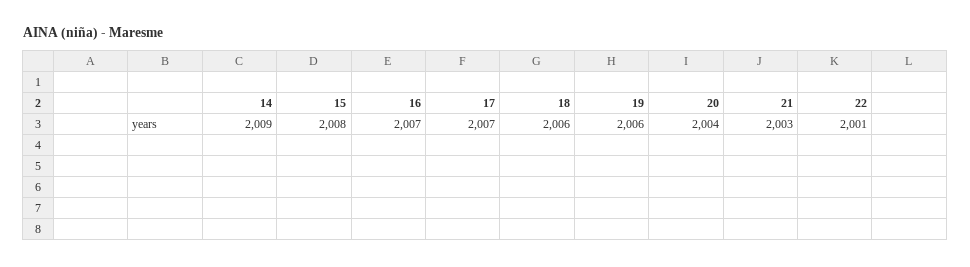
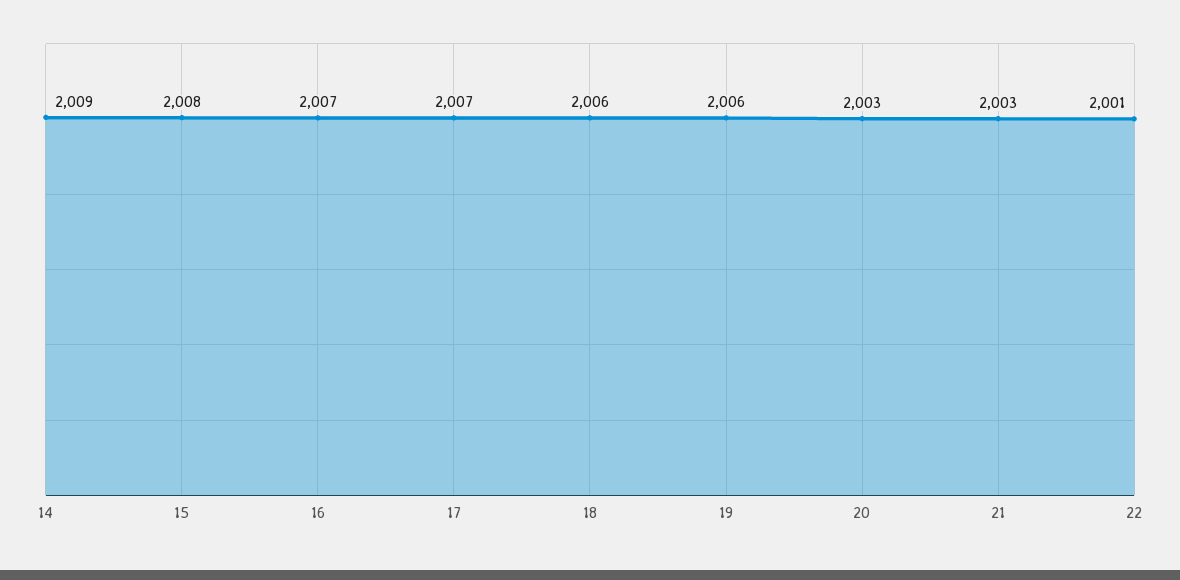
  {
    "14": 2009,
    "15": 2008,
    "16": 2007,
    "17": 2007,
    "18": 2006,
    "19": 2006,
-   "20": 2004,
+   "20": 2003,
    "21": 2003,
    "22": 2001
  }

